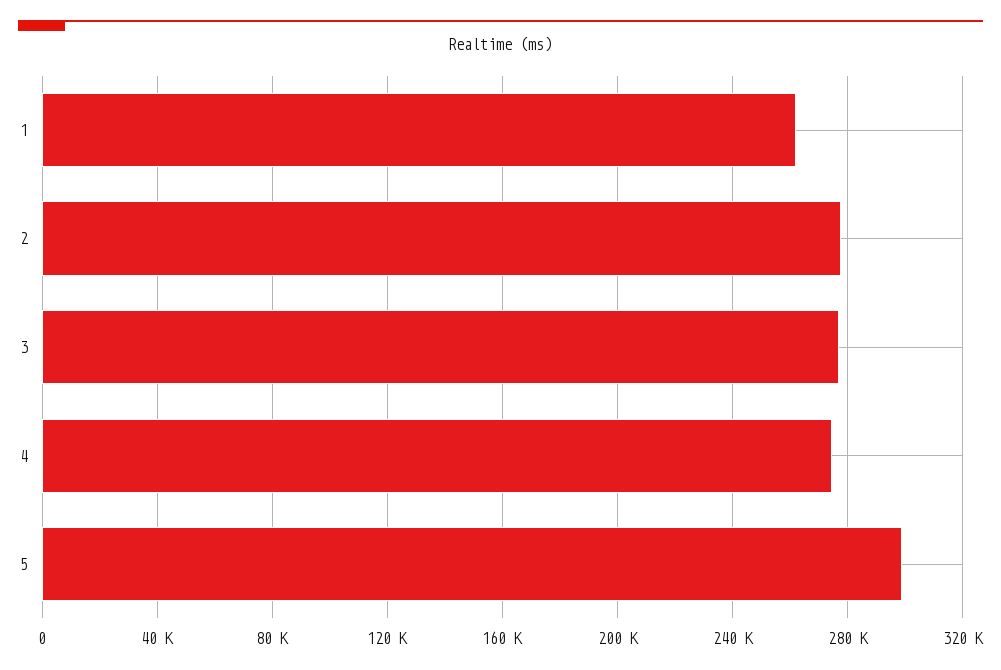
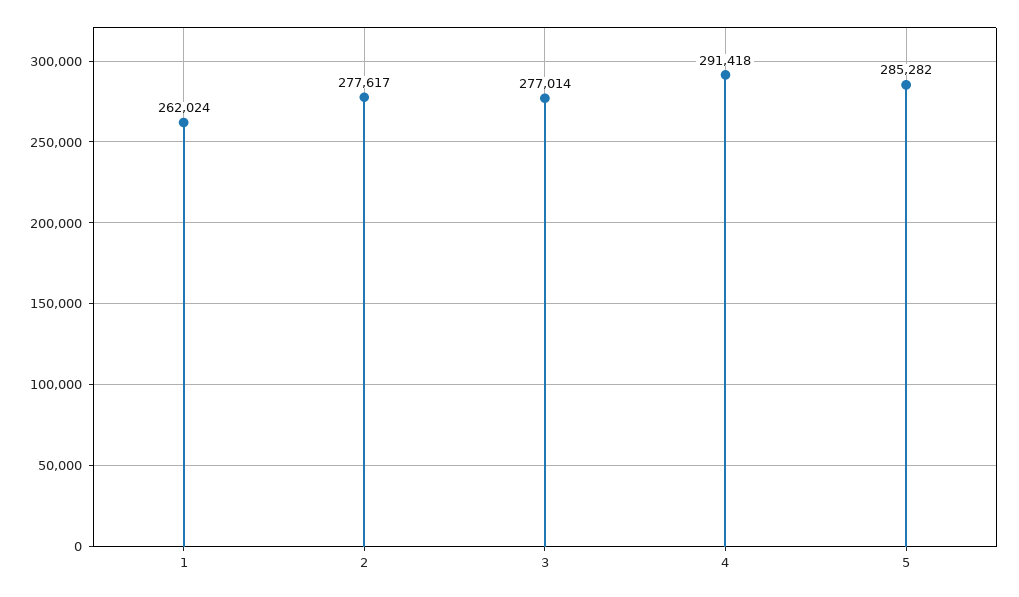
  {
    "1": 262024,
    "2": 277617,
    "3": 277014,
-   "4": 275000,
+   "4": 291418,
-   "5": 300000
+   "5": 285282
  }

